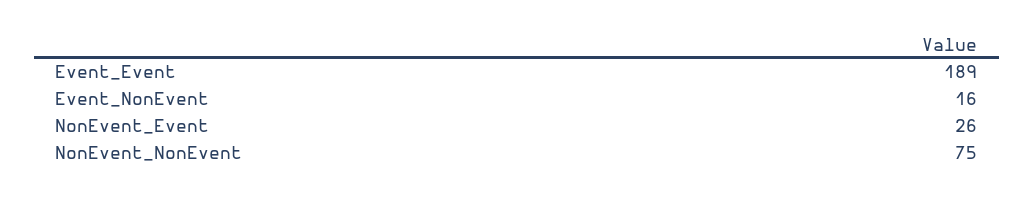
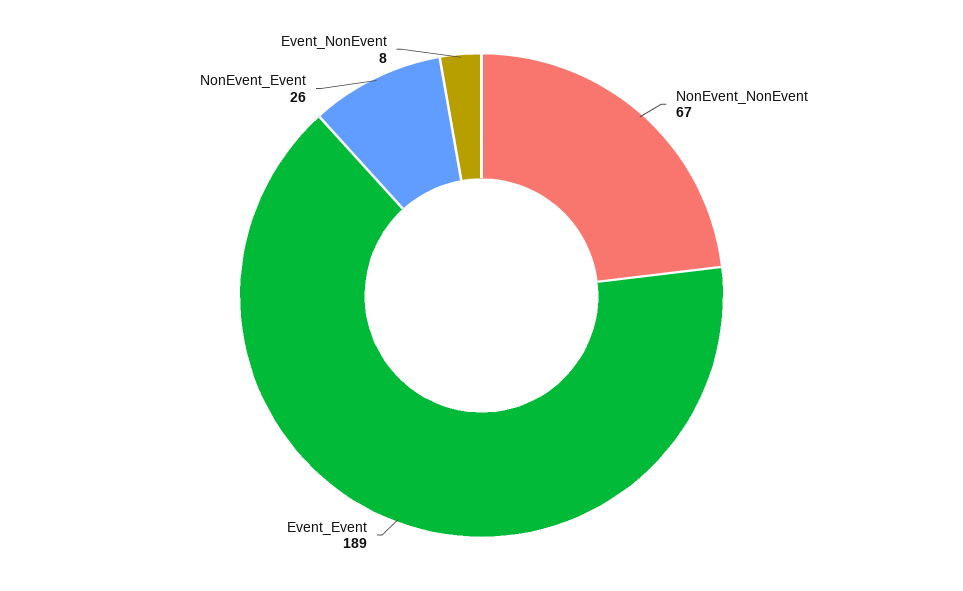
  {
    "Event_Event": 189,
-   "Event_NonEvent": 16,
+   "Event_NonEvent": 8,
    "NonEvent_Event": 26,
-   "NonEvent_NonEvent": 75
+   "NonEvent_NonEvent": 67
  }

